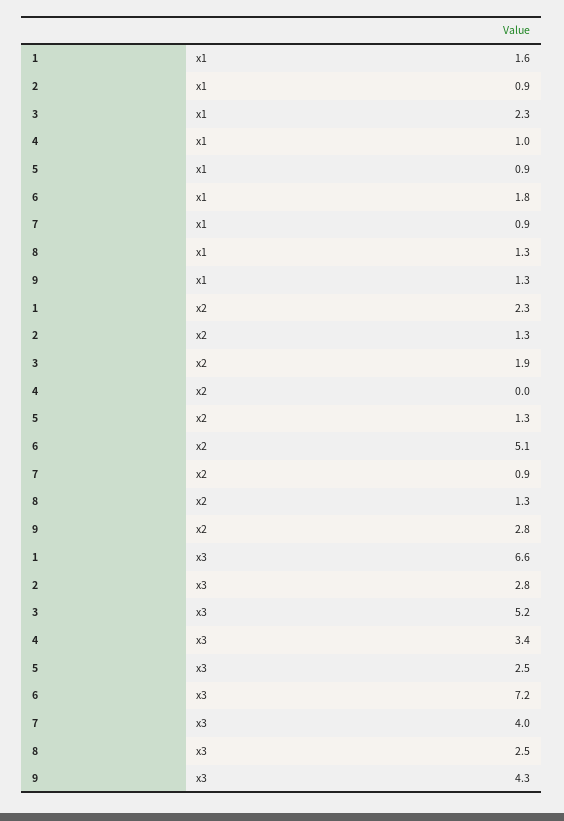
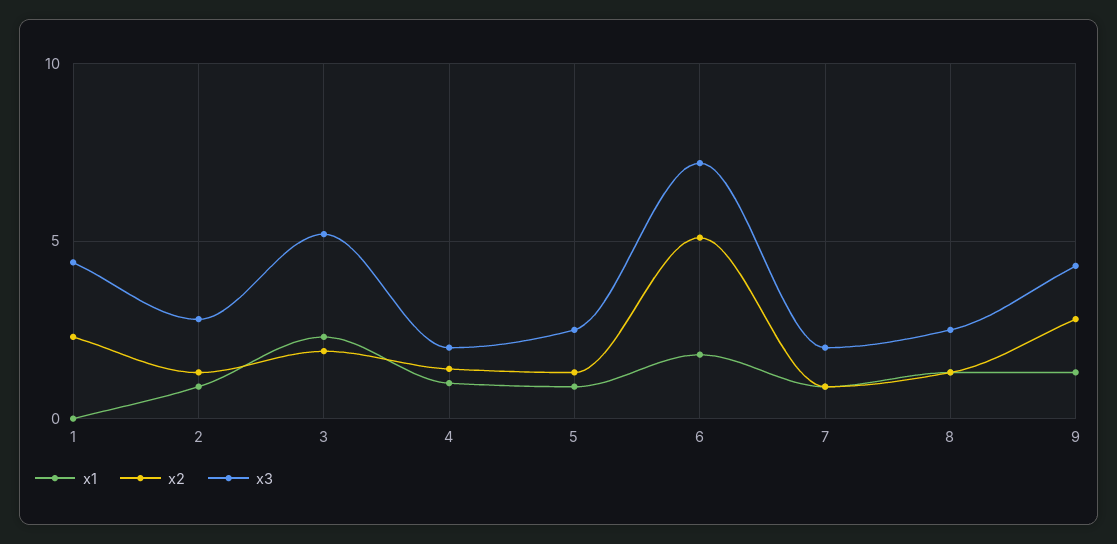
  {
    "x1": {
-     "1": 1.6,
+     "1": 0,
      "2": 0.9,
      "3": 2.3,
      "4": 1,
      "5": 0.9,
      "6": 1.8,
      "7": 0.9,
      "8": 1.3,
      "9": 1.3
    },
    "x2": {
      "1": 2.3,
      "2": 1.3,
      "3": 1.9,
-     "4": 0,
+     "4": 1.5,
      "5": 1.3,
      "6": 5.1,
      "7": 0.9,
      "8": 1.3,
      "9": 2.8
    },
    "x3": {
-     "1": 6.6,
+     "1": 4.5,
      "2": 2.8,
      "3": 5.2,
-     "4": 3.4,
+     "4": 2,
      "5": 2.5,
      "6": 7.2,
-     "7": 4,
+     "7": 2,
      "8": 2.5,
      "9": 4.3
    }
  }

